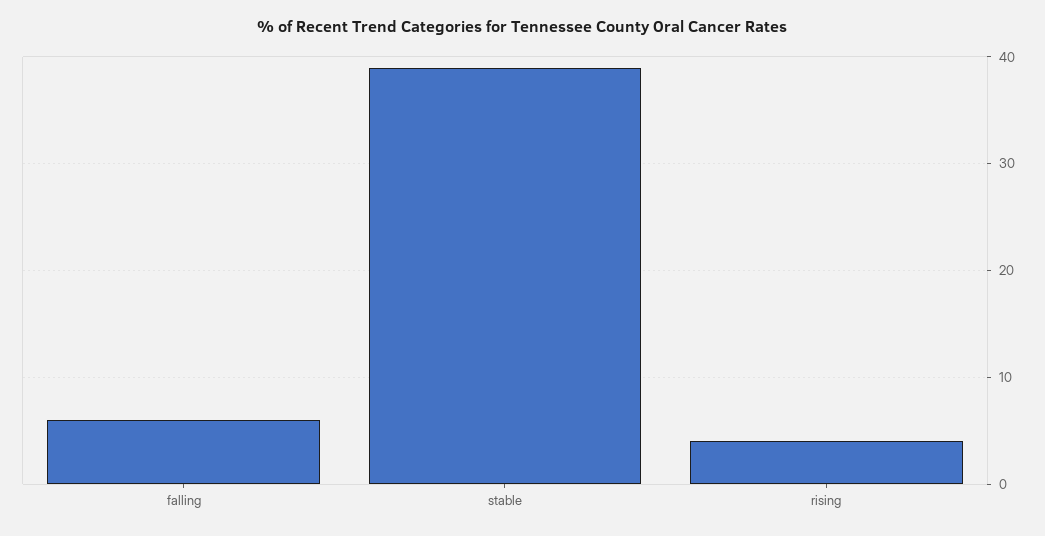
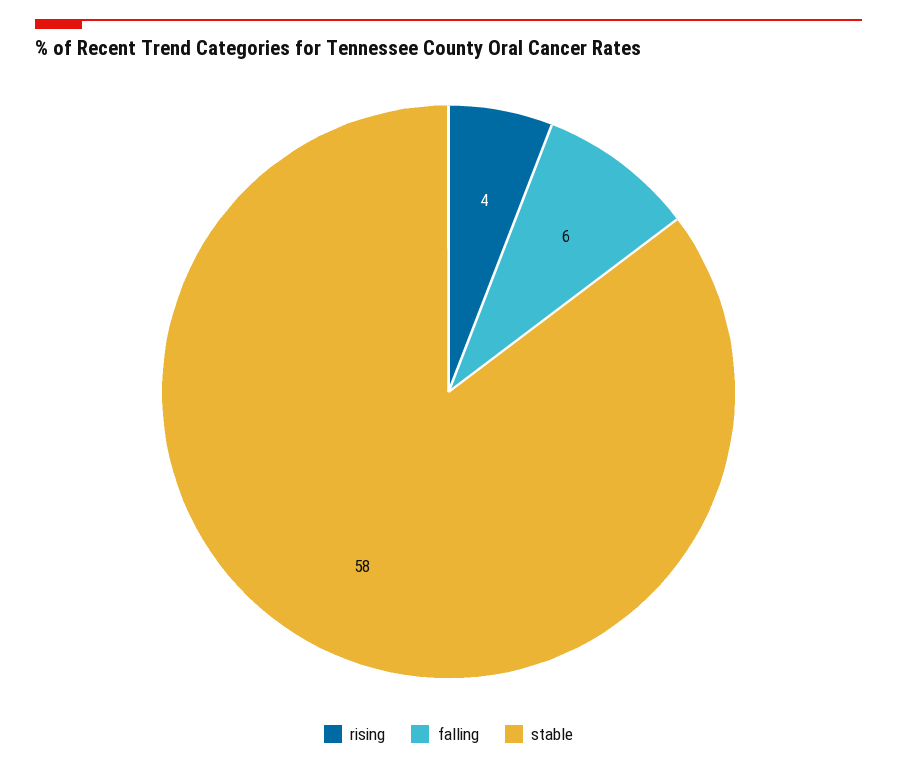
  {
    "falling": 6,
-   "stable": 39,
+   "stable": 58,
    "rising": 4
  }

